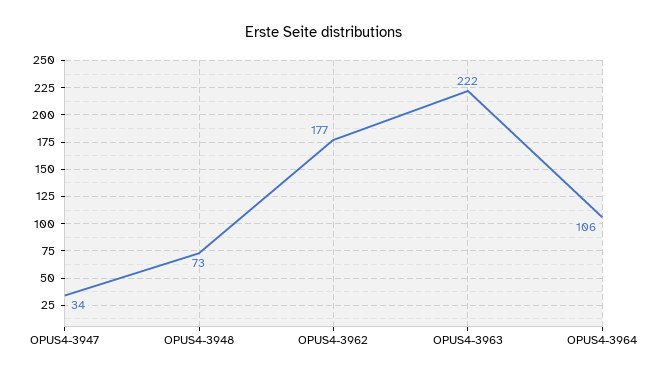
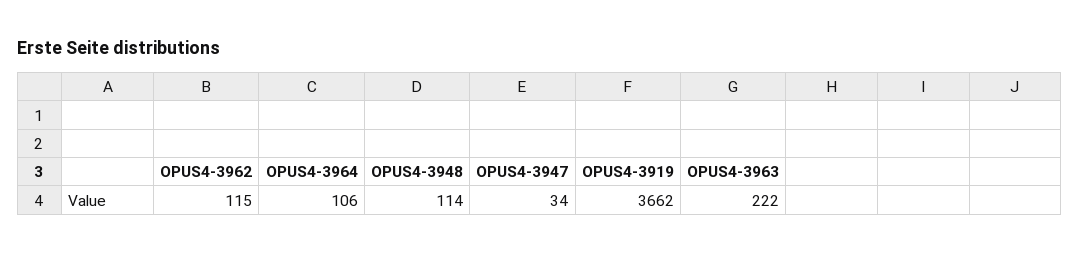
  {
    "OPUS4-3947": 34,
-   "OPUS4-3948": 73,
+   "OPUS4-3948": 114,
-   "OPUS4-3962": 177,
+   "OPUS4-3962": 115,
    "OPUS4-3963": 222,
-   "OPUS4-3964": 106
+   "OPUS4-3964": 106,
+   "OPUS4-3919": 3662
  }

